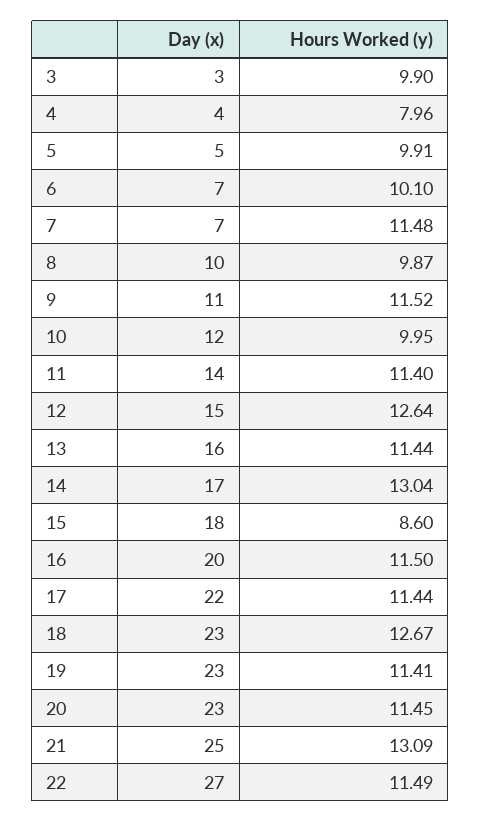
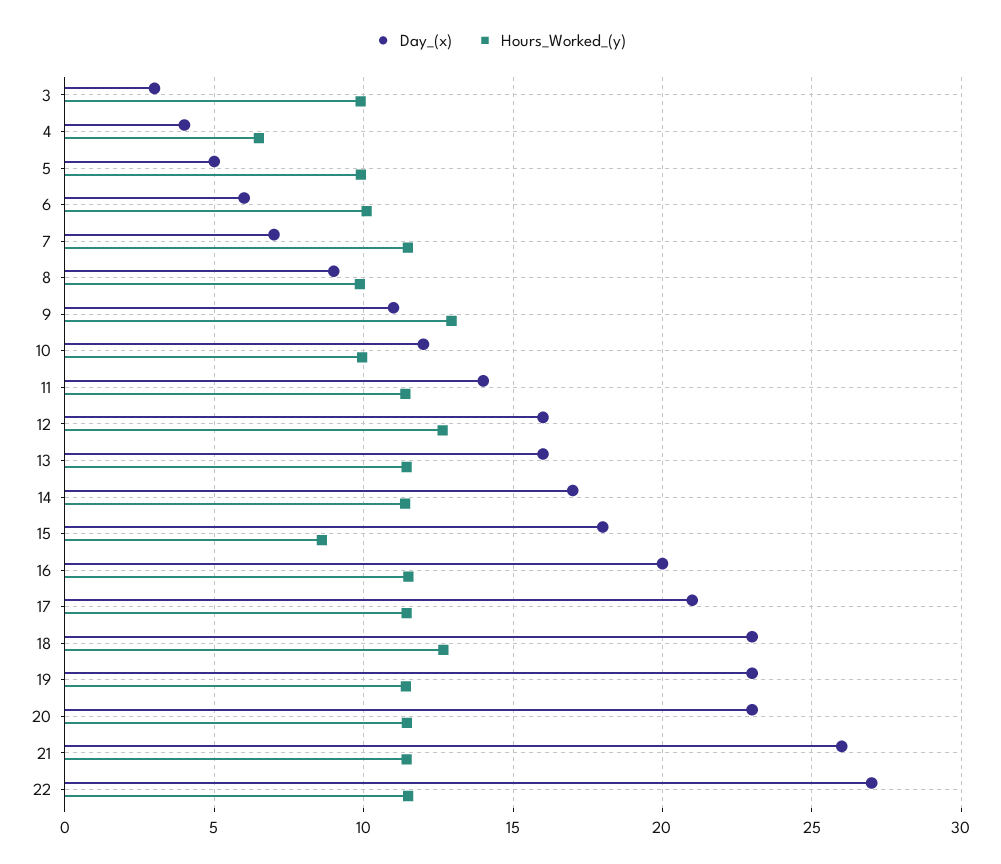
  {
    "Day (x)": {
      "3": 3,
      "4": 4,
      "5": 5,
-     "6": 7,
+     "6": 6,
      "7": 7,
-     "8": 10,
+     "8": 9,
      "9": 11,
      "10": 12,
      "11": 14,
-     "12": 15,
+     "12": 16,
      "13": 16,
      "14": 17,
      "15": 18,
      "16": 20,
-     "17": 22,
+     "17": 21,
      "18": 23,
      "19": 23,
      "20": 23,
-     "21": 25,
+     "21": 26,
      "22": 27
    },
    "Hours Worked (y)": {
      "3": 9.9,
-     "4": 7.96,
+     "4": 6.5,
      "5": 9.91,
      "6": 10.1,
      "7": 11.48,
      "8": 9.87,
-     "9": 11.52,
+     "9": 13,
      "10": 9.95,
      "11": 11.4,
      "12": 12.64,
      "13": 11.44,
-     "14": 13.04,
+     "14": 11.5,
      "15": 8.6,
      "16": 11.5,
      "17": 11.44,
      "18": 12.67,
      "19": 11.41,
      "20": 11.45,
-     "21": 13.09,
+     "21": 11.5,
      "22": 11.49
    }
  }

